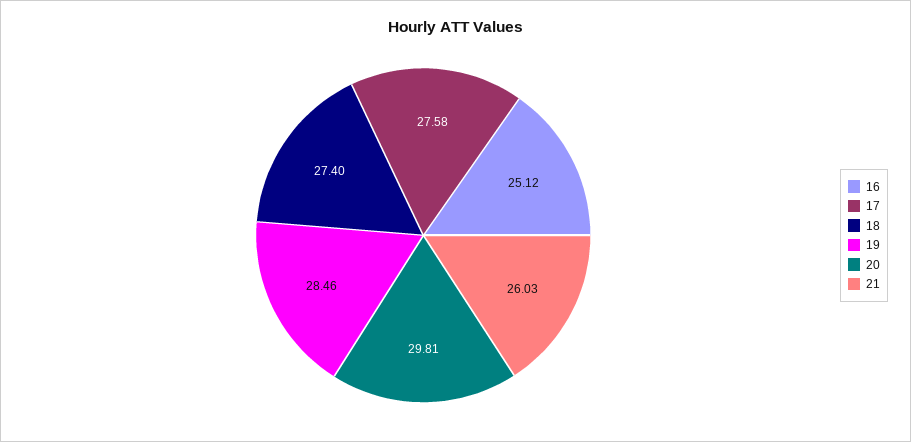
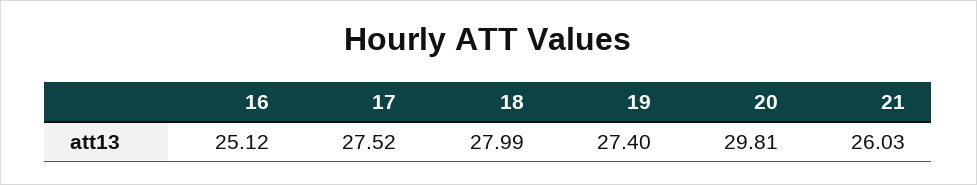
  {
    "16": 25.12,
-   "17": 27.58,
+   "17": 27.52,
-   "18": 27.4,
+   "18": 27.99,
-   "19": 28.46,
+   "19": 27.4,
    "20": 29.81,
    "21": 26.03
  }

